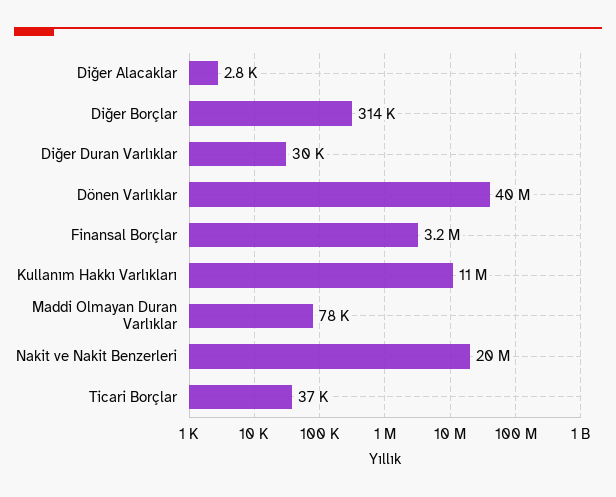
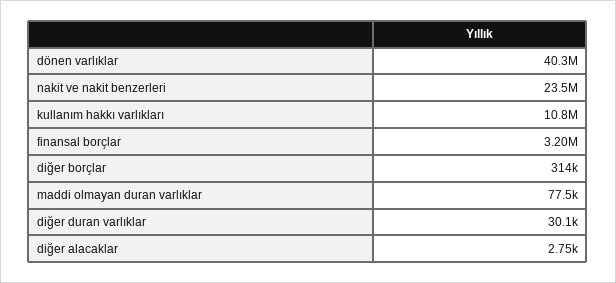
  {
    "Diğer Alacaklar": 2750,
    "Diğer Borçlar": 314000,
    "Diğer Duran Varlıklar": 30100,
    "Dönen Varlıklar": 40300000,
    "Finansal Borçlar": 3200000,
    "Kullanım Hakkı Varlıkları": 10800000,
    "Maddi Olmayan Duran Varlıklar": 77500,
-   "Nakit ve Nakit Benzerleri": 20000000,
+   "Nakit ve Nakit Benzerleri": 23500000
-   "Ticari Borçlar": 37000
  }

